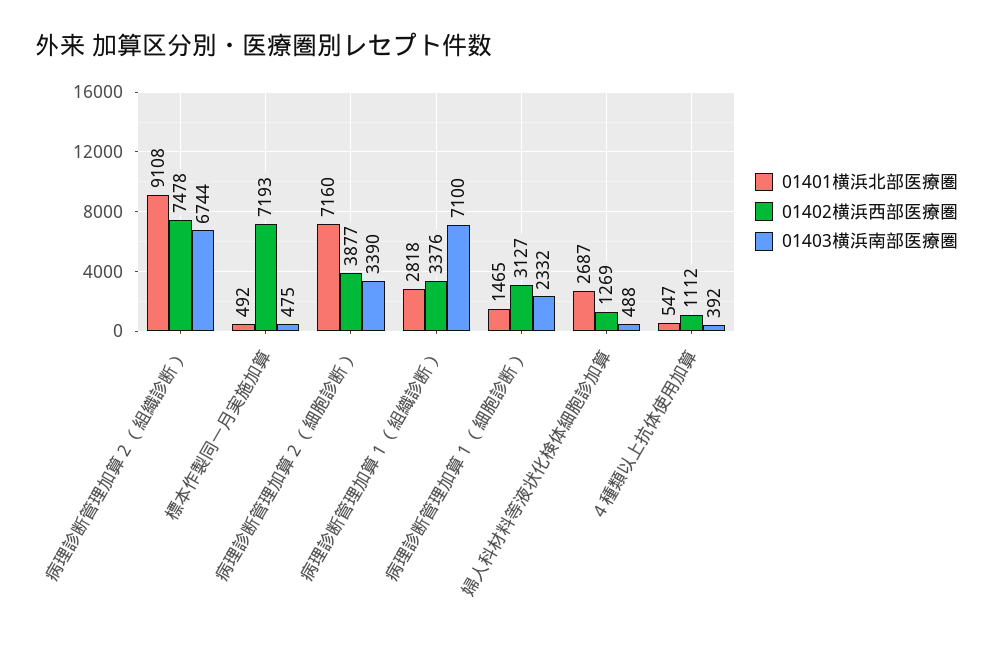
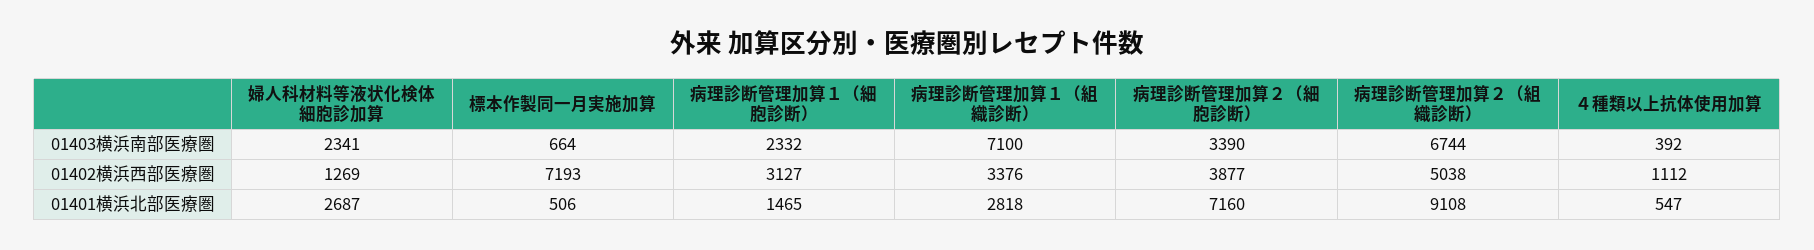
  {
    "01401横浜北部医療圏": {
      "病理診断管理加算２（組織診断）": 9108,
-     "標本作製同一月実施加算": 492,
+     "標本作製同一月実施加算": 506,
      "病理診断管理加算２（細胞診断）": 7160,
      "病理診断管理加算１（組織診断）": 2818,
      "病理診断管理加算１（細胞診断）": 1465,
      "婦人科材料等液状化検体細胞診加算": 2687,
      "４種類以上抗体使用加算": 547
    },
    "01402横浜西部医療圏": {
-     "病理診断管理加算２（組織診断）": 7478,
+     "病理診断管理加算２（組織診断）": 5038,
      "標本作製同一月実施加算": 7193,
      "病理診断管理加算２（細胞診断）": 3877,
      "病理診断管理加算１（組織診断）": 3376,
      "病理診断管理加算１（細胞診断）": 3127,
      "婦人科材料等液状化検体細胞診加算": 1269,
      "４種類以上抗体使用加算": 1112
    },
    "01403横浜南部医療圏": {
      "病理診断管理加算２（組織診断）": 6744,
-     "標本作製同一月実施加算": 475,
+     "標本作製同一月実施加算": 664,
      "病理診断管理加算２（細胞診断）": 3390,
      "病理診断管理加算１（組織診断）": 7100,
      "病理診断管理加算１（細胞診断）": 2332,
-     "婦人科材料等液状化検体細胞診加算": 488,
+     "婦人科材料等液状化検体細胞診加算": 2341,
      "４種類以上抗体使用加算": 392
    }
  }

